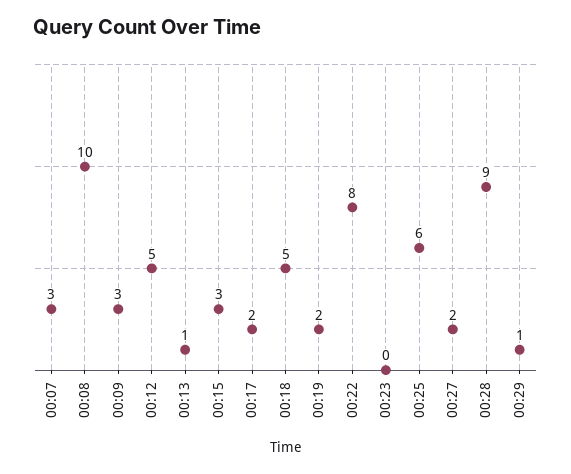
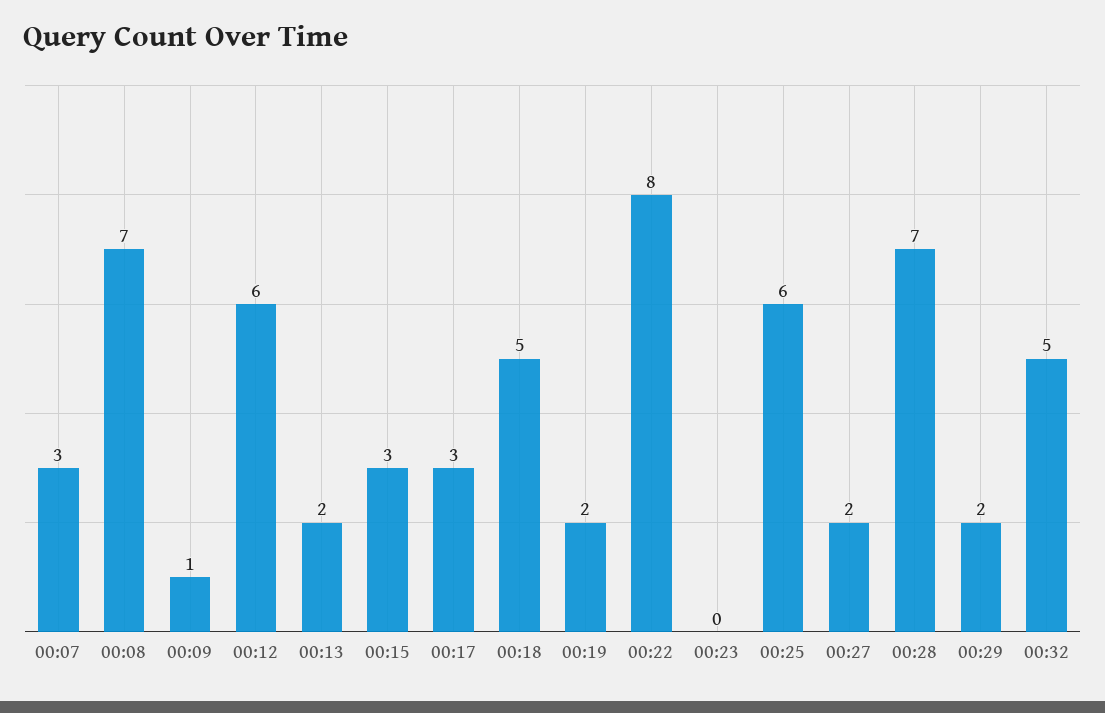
  {
    "00:07": 3,
-   "00:08": 10,
+   "00:08": 7,
-   "00:09": 3,
+   "00:09": 1,
-   "00:12": 5,
+   "00:12": 6,
-   "00:13": 1,
+   "00:13": 2,
    "00:15": 3,
-   "00:17": 2,
+   "00:17": 3,
    "00:18": 5,
    "00:19": 2,
    "00:22": 8,
    "00:23": 0,
    "00:25": 6,
    "00:27": 2,
-   "00:28": 9,
+   "00:28": 7,
-   "00:29": 1
+   "00:29": 2,
+   "00:32": 5
  }

